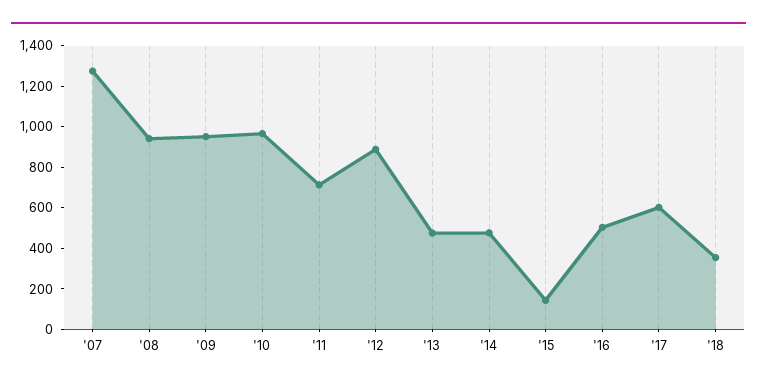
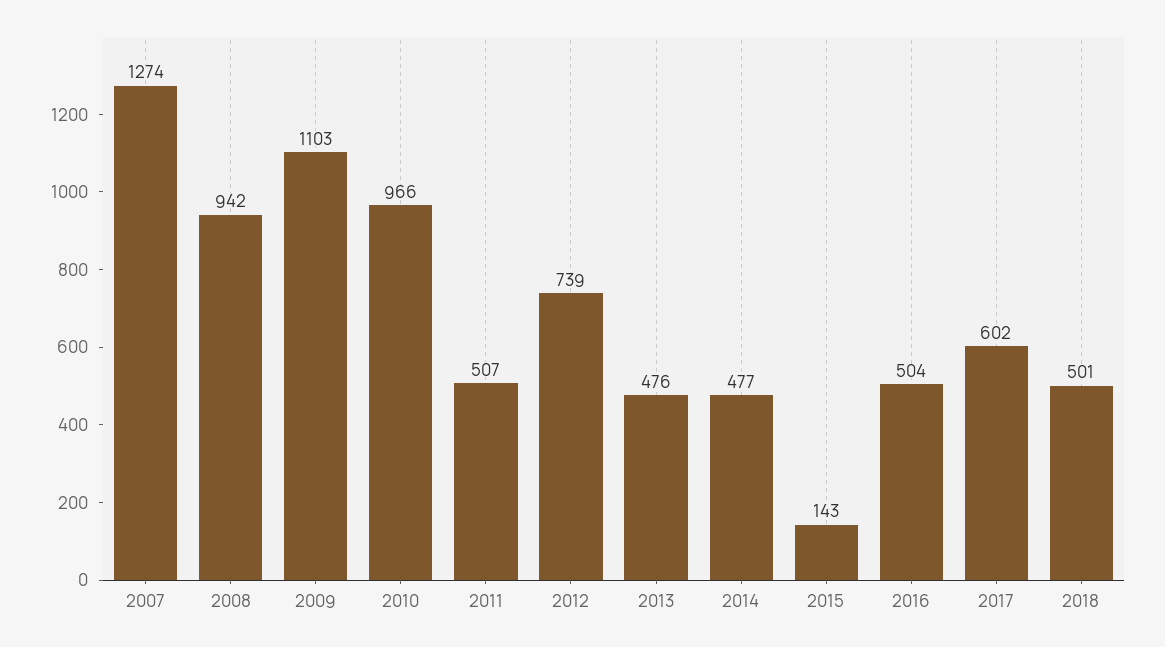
  {
    "'07": 1274,
    "'08": 942,
-   "'09": 950,
+   "'09": 1103,
    "'10": 966,
-   "'11": 700,
+   "'11": 507,
-   "'12": 900,
+   "'12": 739,
    "'13": 476,
    "'14": 477,
    "'15": 143,
    "'16": 504,
    "'17": 602,
-   "'18": 350
+   "'18": 501
  }

